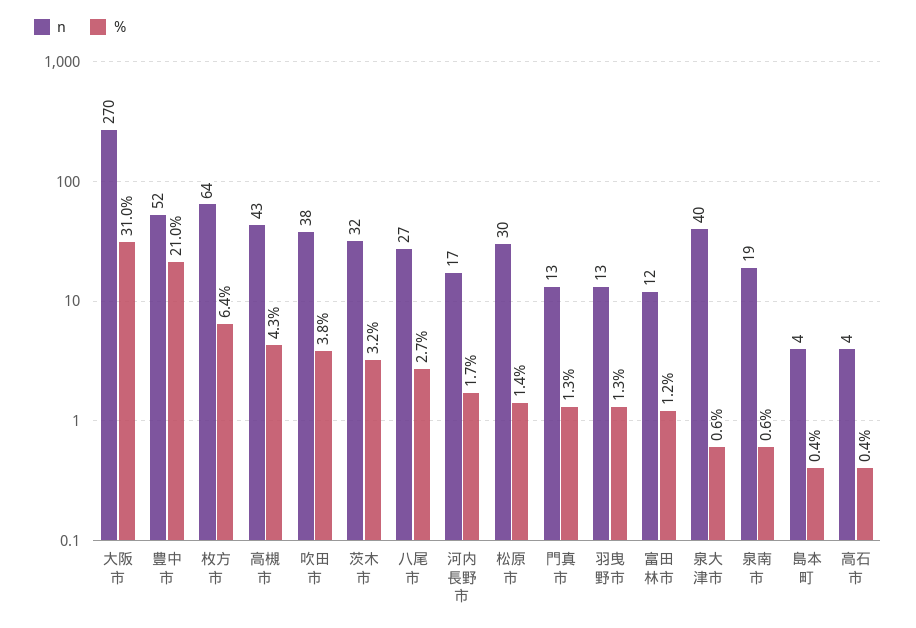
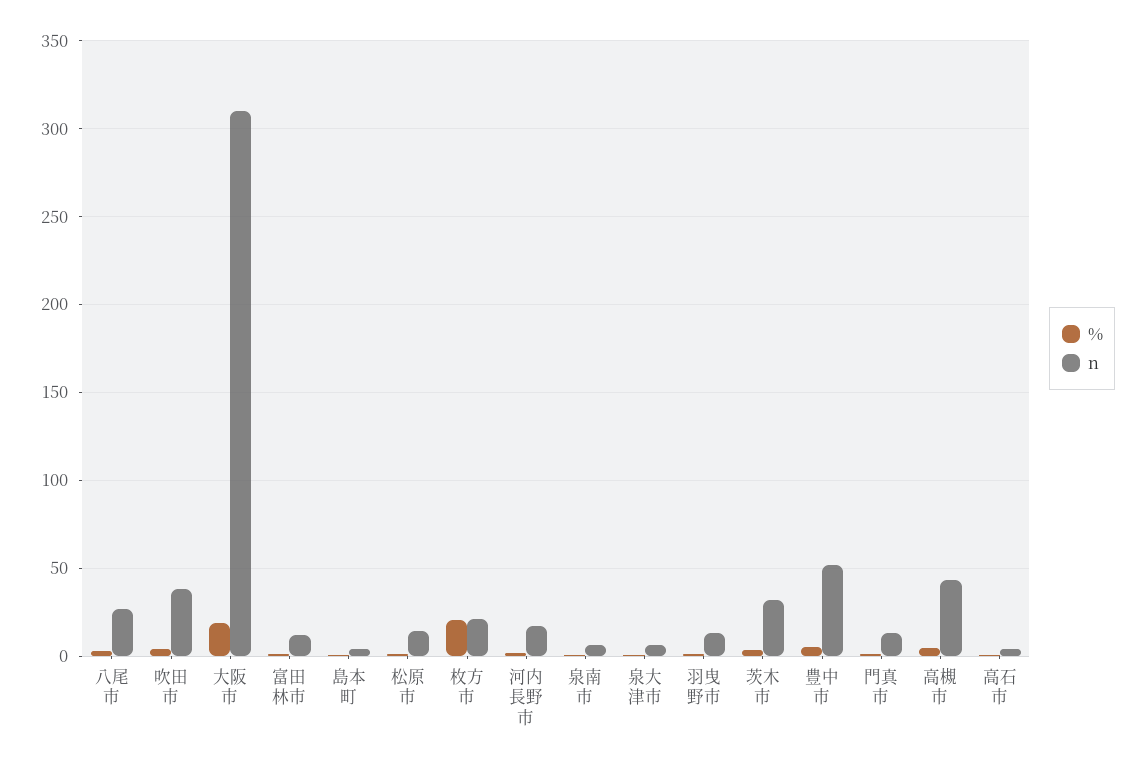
  {
    "n": {
-     "大阪市": 270,
+     "大阪市": 310,
      "豊中市": 52,
-     "枚方市": 64,
+     "枚方市": 20,
      "高槻市": 43,
      "吹田市": 38,
      "茨木市": 32,
      "八尾市": 27,
      "河内長野市": 17,
-     "松原市": 30,
+     "松原市": 15,
      "門真市": 13,
      "羽曳野市": 13,
      "富田林市": 12,
-     "泉大津市": 40,
+     "泉大津市": 5,
-     "泉南市": 19,
+     "泉南市": 5,
      "島本町": 4,
      "高石市": 4
    },
    "%": {
-     "大阪市": 31,
+     "大阪市": 20,
-     "豊中市": 21,
+     "豊中市": 5,
-     "枚方市": 6.4,
+     "枚方市": 20,
      "高槻市": 4.3,
      "吹田市": 3.8,
      "茨木市": 3.2,
      "八尾市": 2.7,
      "河内長野市": 1.7,
      "松原市": 1.4,
      "門真市": 1.3,
      "羽曳野市": 1.3,
      "富田林市": 1.2,
      "泉大津市": 0.6,
      "泉南市": 0.6,
      "島本町": 0.4,
      "高石市": 0.4
    }
  }

